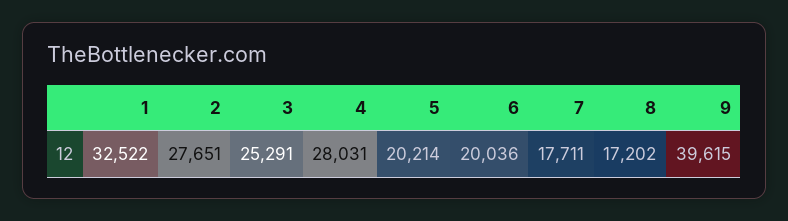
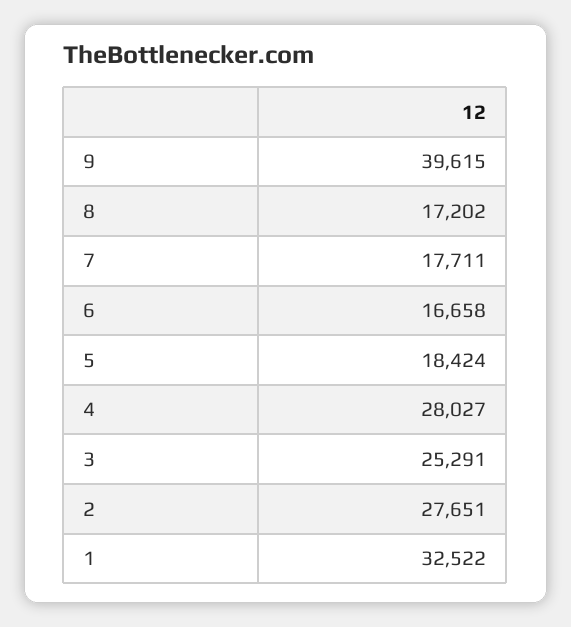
  {
    "1": 32522,
    "2": 27651,
    "3": 25291,
-   "4": 28031,
+   "4": 28027,
-   "5": 20214,
+   "5": 18424,
-   "6": 20036,
+   "6": 16658,
    "7": 17711,
    "8": 17202,
    "9": 39615
  }

